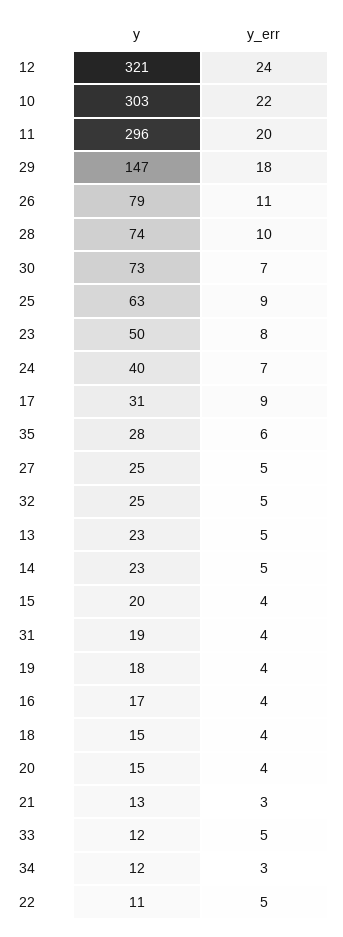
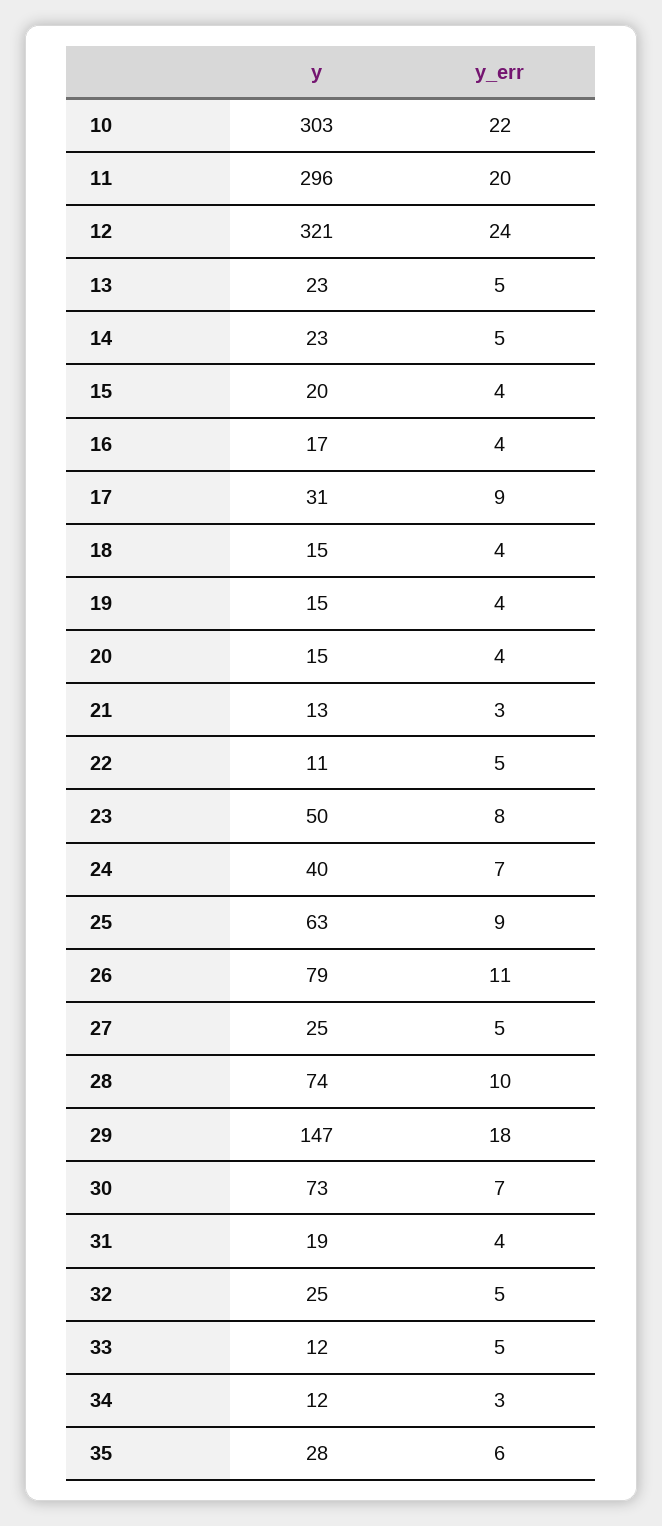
  {
    "y": {
      "12": 321,
      "10": 303,
      "11": 296,
      "29": 147,
      "26": 79,
      "28": 74,
      "30": 73,
      "25": 63,
      "23": 50,
      "24": 40,
      "17": 31,
      "35": 28,
      "27": 25,
      "32": 25,
      "13": 23,
      "14": 23,
      "15": 20,
      "31": 19,
-     "19": 18,
+     "19": 15,
      "16": 17,
      "18": 15,
      "20": 15,
      "21": 13,
      "33": 12,
      "34": 12,
      "22": 11
    },
    "y_err": {
      "12": 24,
      "10": 22,
      "11": 20,
      "29": 18,
      "26": 11,
      "28": 10,
      "30": 7,
      "25": 9,
      "23": 8,
      "24": 7,
      "17": 9,
      "35": 6,
      "27": 5,
      "32": 5,
      "13": 5,
      "14": 5,
      "15": 4,
      "31": 4,
      "19": 4,
      "16": 4,
      "18": 4,
      "20": 4,
      "21": 3,
      "33": 5,
      "34": 3,
      "22": 5
    }
  }

